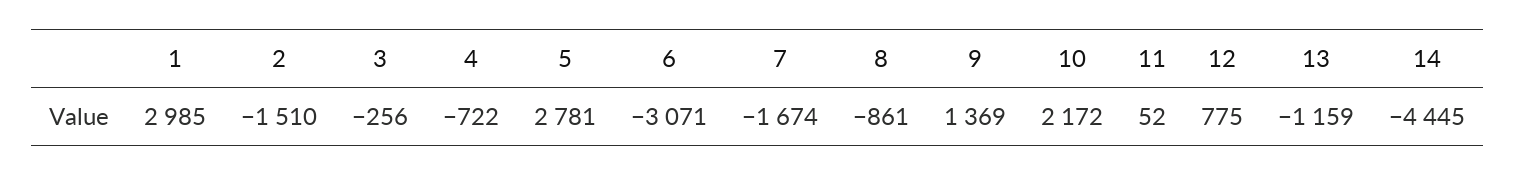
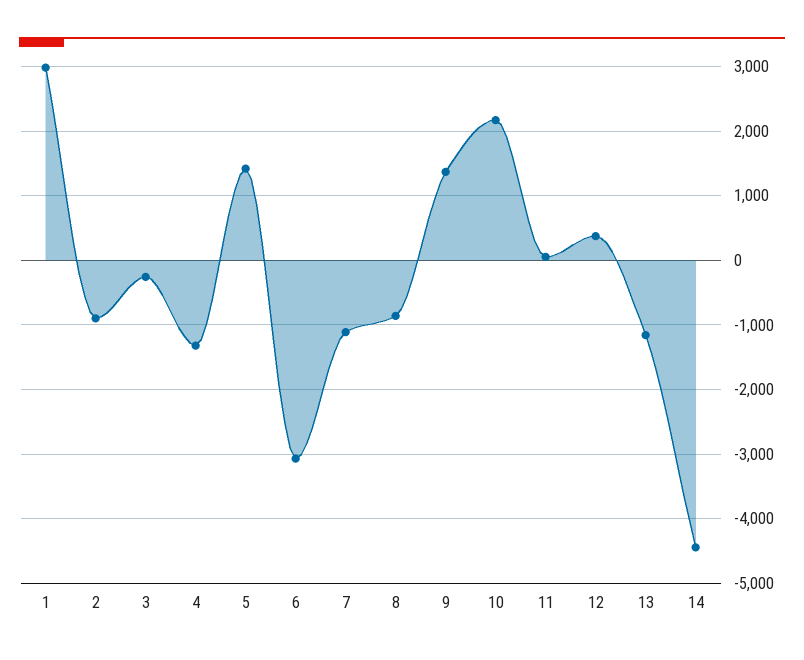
  {
    "1": 2985,
-   "2": -1510,
+   "2": -900,
    "3": -256,
-   "4": -722,
+   "4": -1300,
-   "5": 2781,
+   "5": 1400,
    "6": -3071,
-   "7": -1674,
+   "7": -1100,
    "8": -861,
    "9": 1369,
    "10": 2172,
    "11": 52,
-   "12": 775,
+   "12": 400,
    "13": -1159,
    "14": -4445
  }

